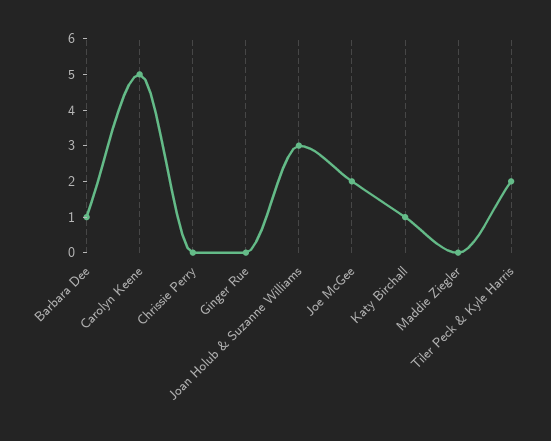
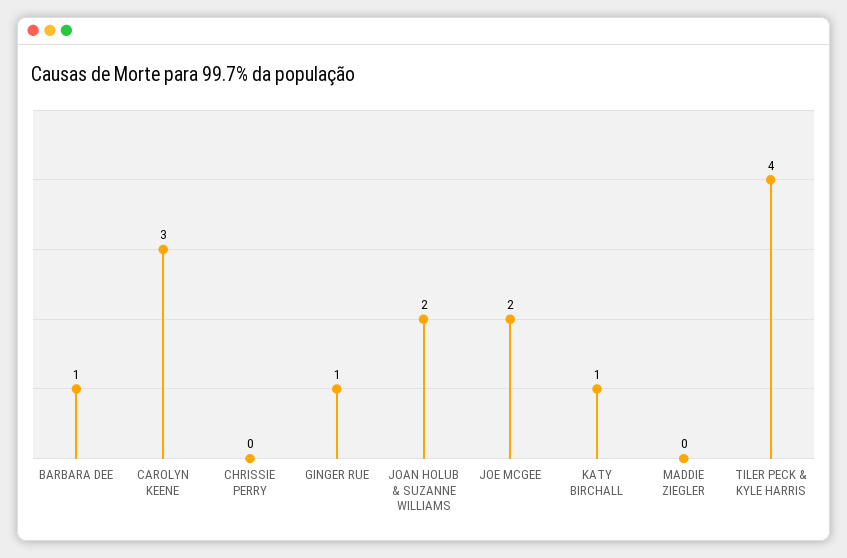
  {
    "Barbara Dee": 1,
-   "Carolyn Keene": 5,
+   "Carolyn Keene": 3,
    "Chrissie Perry": 0,
-   "Ginger Rue": 0,
+   "Ginger Rue": 1,
-   "Joan Holub & Suzanne Williams": 3,
+   "Joan Holub & Suzanne Williams": 2,
    "Joe McGee": 2,
    "Katy Birchall": 1,
    "Maddie Ziegler": 0,
-   "Tiler Peck & Kyle Harris": 2
+   "Tiler Peck & Kyle Harris": 4
  }

